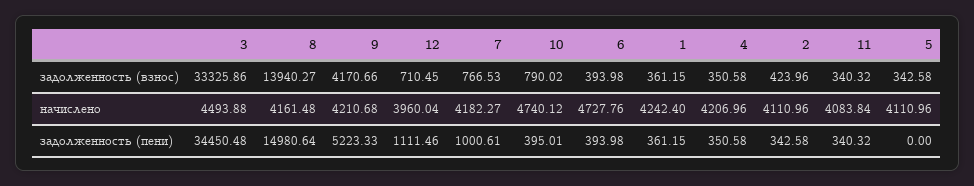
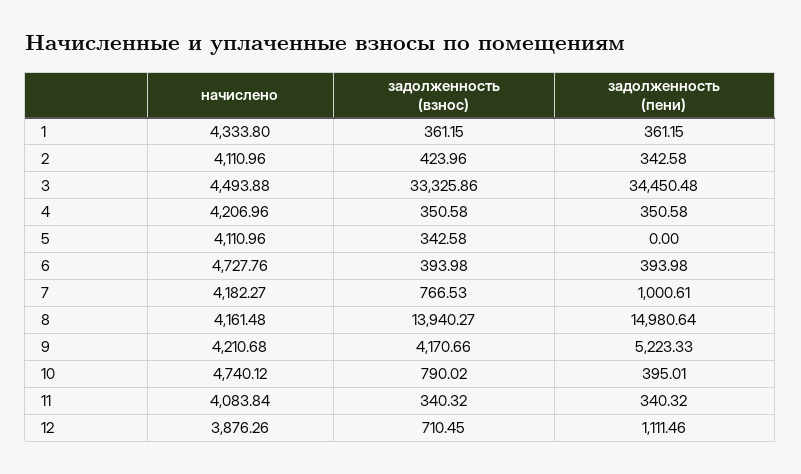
  {
    "3": {
      "задолженность (взнос)": 33325.86,
      "начислено": 4493.88,
      "задолженность (пени)": 34450.48
    },
    "8": {
      "задолженность (взнос)": 13940.27,
      "начислено": 4161.48,
      "задолженность (пени)": 14980.64
    },
    "9": {
      "задолженность (взнос)": 4170.66,
      "начислено": 4210.68,
      "задолженность (пени)": 5223.33
    },
    "12": {
      "задолженность (взнос)": 710.45,
-     "начислено": 3960.04,
+     "начислено": 3876.26,
      "задолженность (пени)": 1111.46
    },
    "7": {
      "задолженность (взнос)": 766.53,
      "начислено": 4182.27,
      "задолженность (пени)": 1000.61
    },
    "10": {
      "задолженность (взнос)": 790.02,
      "начислено": 4740.12,
      "задолженность (пени)": 395.01
    },
    "6": {
      "задолженность (взнос)": 393.98,
      "начислено": 4727.76,
      "задолженность (пени)": 393.98
    },
    "1": {
      "задолженность (взнос)": 361.15,
-     "начислено": 4242.4,
+     "начислено": 4333.8,
      "задолженность (пени)": 361.15
    },
    "4": {
      "задолженность (взнос)": 350.58,
      "начислено": 4206.96,
      "задолженность (пени)": 350.58
    },
    "2": {
      "задолженность (взнос)": 423.96,
      "начислено": 4110.96,
      "задолженность (пени)": 342.58
    },
    "11": {
      "задолженность (взнос)": 340.32,
      "начислено": 4083.84,
      "задолженность (пени)": 340.32
    },
    "5": {
      "задолженность (взнос)": 342.58,
      "начислено": 4110.96,
      "задолженность (пени)": 0
    }
  }

